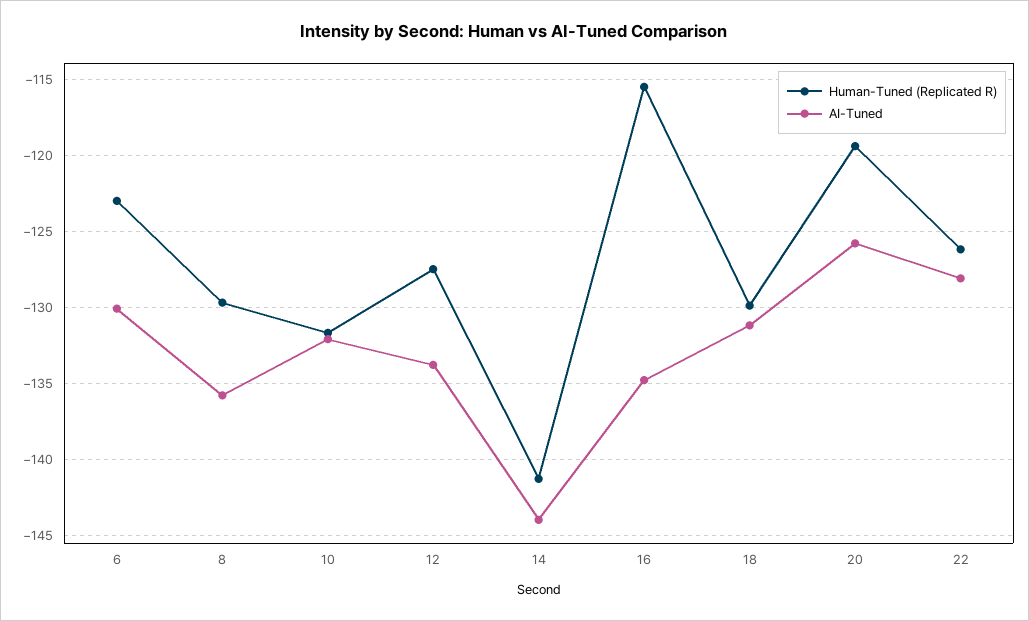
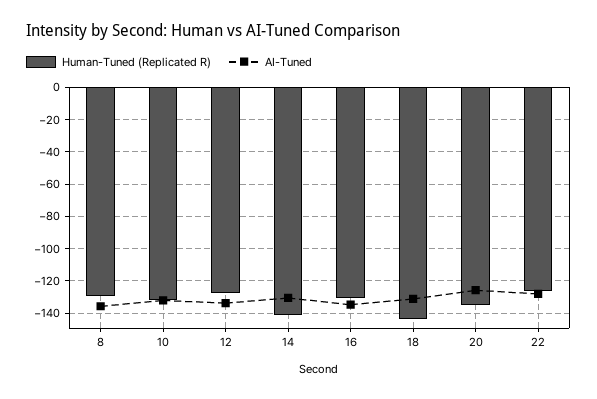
  {
    "Human-Tuned (Replicated R)": {
-     "6": -123,
      "8": -129.5,
      "10": -131.5,
      "12": -127.5,
      "14": -141.5,
-     "16": -115.5,
+     "16": -130,
-     "18": -130,
+     "18": -145,
-     "20": -119.5,
+     "20": -135,
      "22": -126
    },
    "AI-Tuned": {
-     "6": -130,
      "8": -136,
      "10": -132,
      "12": -134,
-     "14": -144,
+     "14": -130,
      "16": -135,
      "18": -131,
      "20": -126,
      "22": -128
    }
  }

